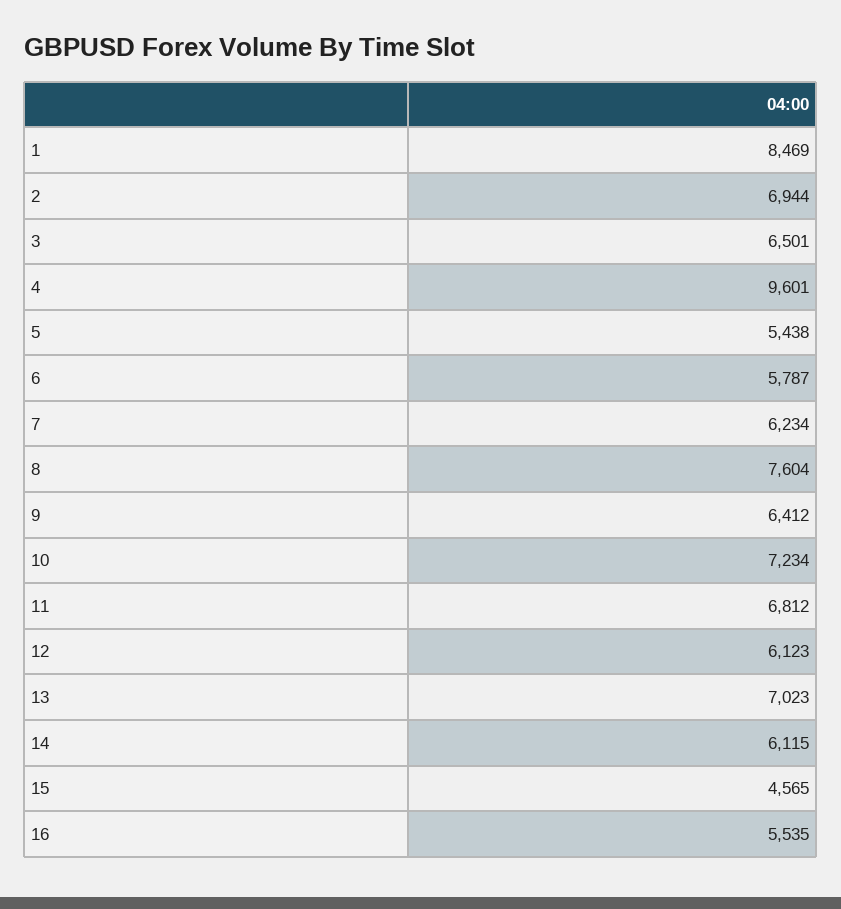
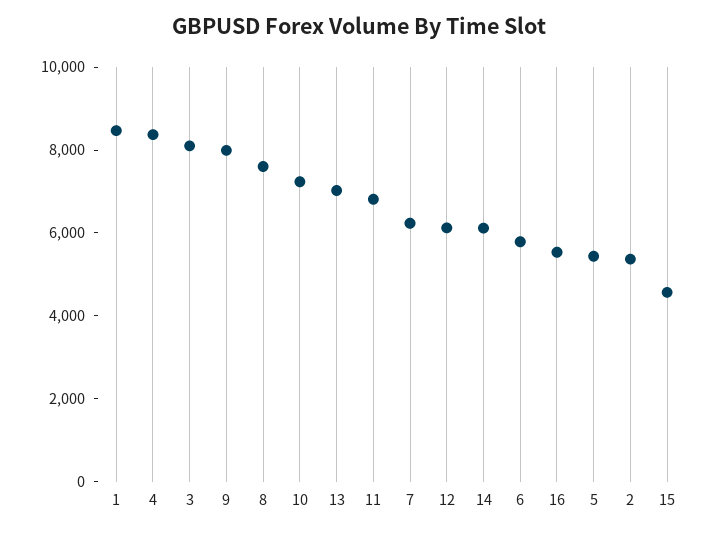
  {
    "1": 8469,
-   "2": 6944,
+   "2": 5500,
-   "3": 6501,
+   "3": 8000,
-   "4": 9601,
+   "4": 8500,
    "5": 5438,
    "6": 5787,
    "7": 6234,
    "8": 7604,
-   "9": 6412,
+   "9": 8000,
    "10": 7234,
    "11": 6812,
    "12": 6123,
    "13": 7023,
    "14": 6115,
    "15": 4565,
    "16": 5535
  }

